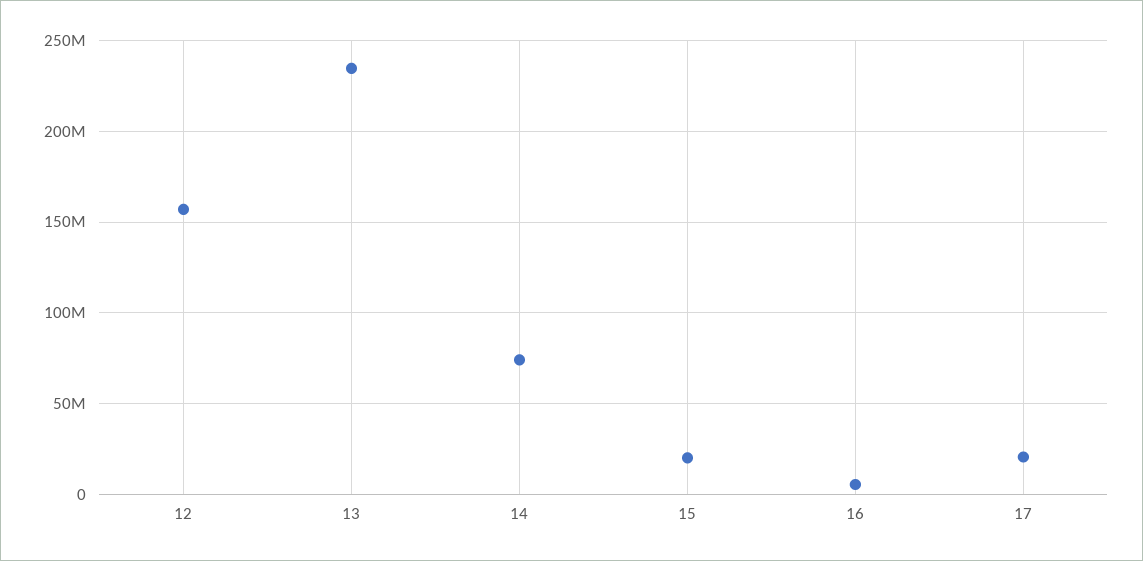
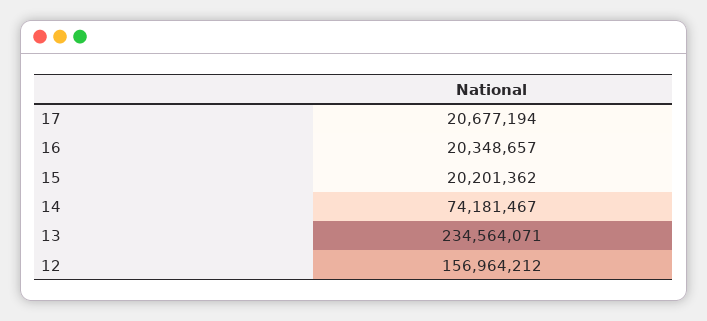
  {
    "12": 156964212,
    "13": 234564071,
    "14": 74181467,
    "15": 20201362,
-   "16": 5000000,
+   "16": 20348657,
    "17": 20677194
  }

